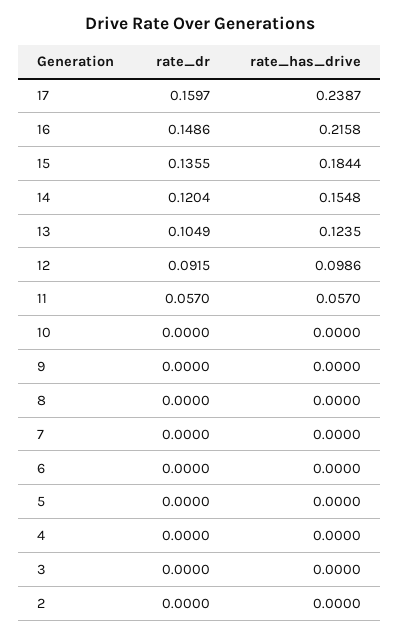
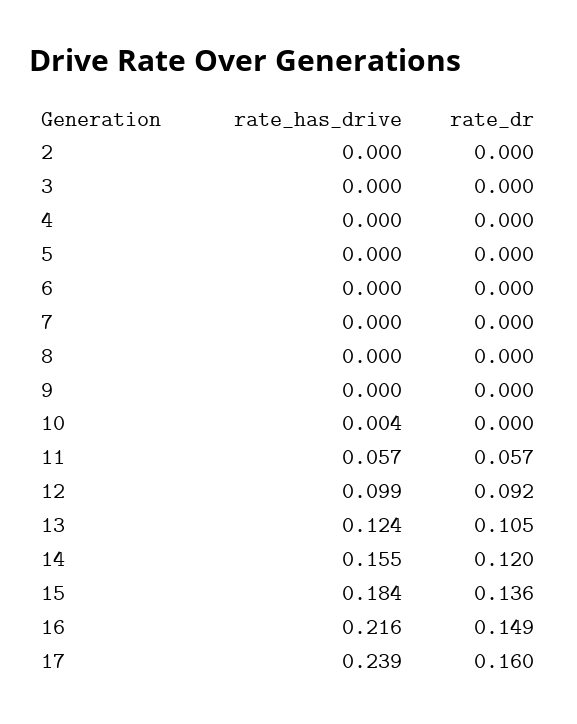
  {
    "rate_dr": {
      "17": 0.1597,
      "16": 0.1486,
      "15": 0.1355,
      "14": 0.1204,
      "13": 0.1049,
      "12": 0.0915,
      "11": 0.057,
      "10": 0,
      "9": 0,
      "8": 0,
      "7": 0,
      "6": 0,
      "5": 0,
      "4": 0,
      "3": 0,
      "2": 0
    },
    "rate_has_drive": {
      "17": 0.2387,
      "16": 0.2158,
      "15": 0.1844,
      "14": 0.1548,
      "13": 0.1235,
      "12": 0.0986,
      "11": 0.057,
-     "10": 0,
+     "10": 0.004,
      "9": 0,
      "8": 0,
      "7": 0,
      "6": 0,
      "5": 0,
      "4": 0,
      "3": 0,
      "2": 0
    }
  }

